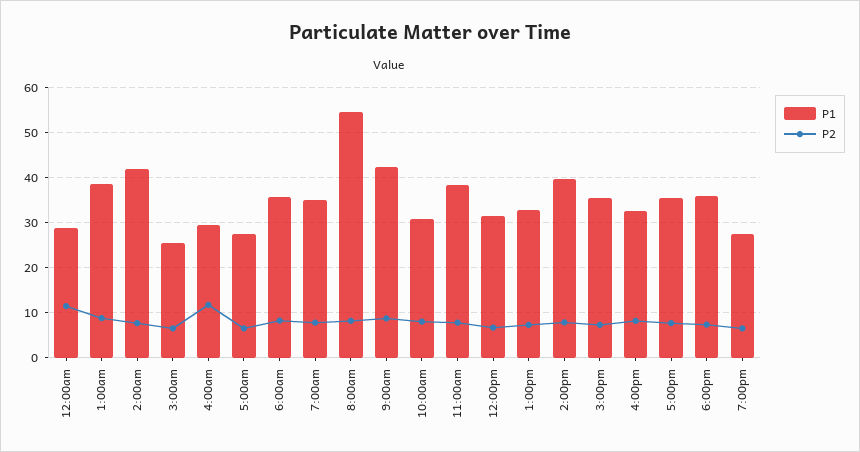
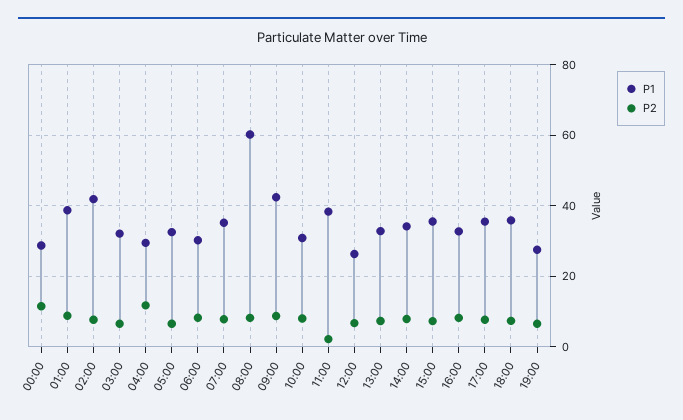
  {
    "P1": {
      "12:00am": 28,
      "1:00am": 38,
      "2:00am": 42,
-     "3:00am": 26,
+     "3:00am": 32,
      "4:00am": 30,
-     "5:00am": 28,
+     "5:00am": 32,
-     "6:00am": 36,
+     "6:00am": 30,
      "7:00am": 36,
-     "8:00am": 54,
+     "8:00am": 60,
      "9:00am": 42,
      "10:00am": 30,
      "11:00am": 38,
-     "12:00pm": 32,
+     "12:00pm": 26,
      "1:00pm": 32,
-     "2:00pm": 40,
+     "2:00pm": 34,
      "3:00pm": 36,
      "4:00pm": 32,
      "5:00pm": 36,
      "6:00pm": 36,
      "7:00pm": 28
    },
    "P2": {
      "12:00am": 12,
      "1:00am": 8,
      "2:00am": 8,
      "3:00am": 6,
      "4:00am": 12,
      "5:00am": 6,
      "6:00am": 8,
      "7:00am": 8,
      "8:00am": 8,
      "9:00am": 8,
      "10:00am": 8,
-     "11:00am": 8,
+     "11:00am": 2,
      "12:00pm": 6,
      "1:00pm": 8,
      "2:00pm": 8,
      "3:00pm": 8,
      "4:00pm": 8,
      "5:00pm": 8,
      "6:00pm": 8,
      "7:00pm": 6
    }
  }

